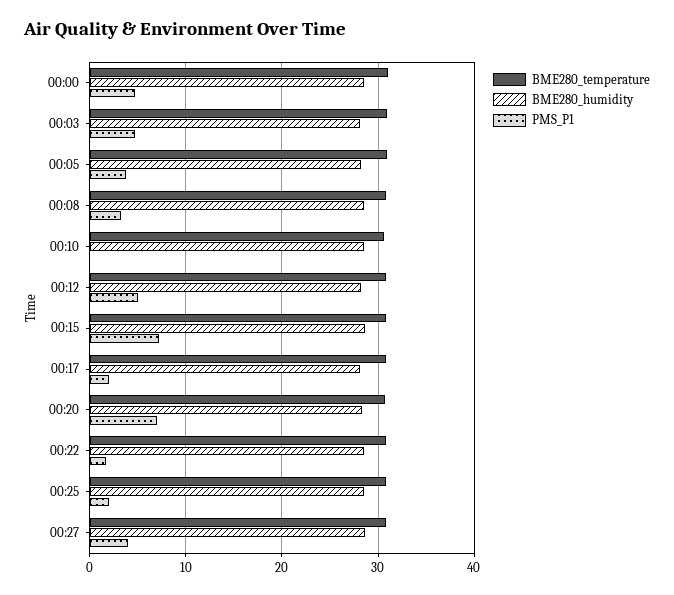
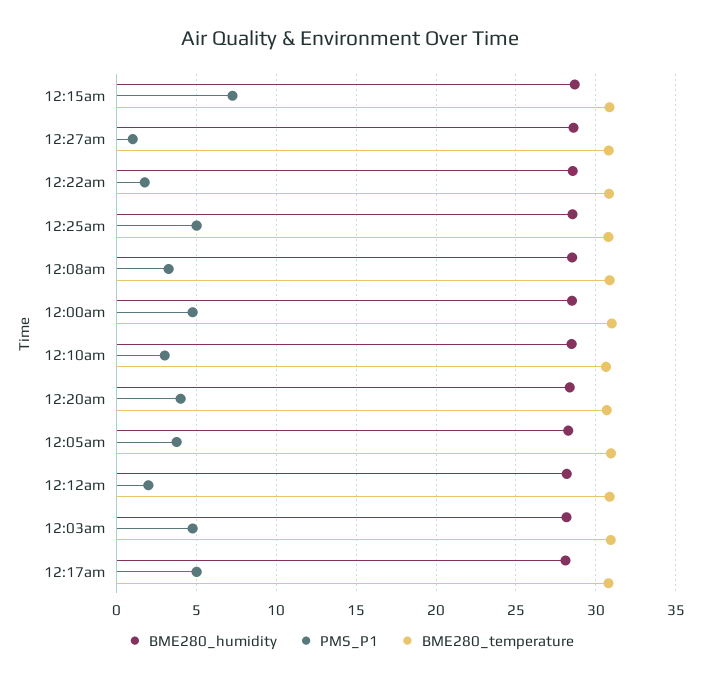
  {
    "BME280_temperature": {
      "00:00": 31,
      "00:03": 31,
      "00:05": 31,
      "00:08": 31,
      "00:10": 30.5,
      "00:12": 31,
      "00:15": 31,
      "00:17": 31,
      "00:20": 30.5,
      "00:22": 31,
      "00:25": 31,
      "00:27": 31
    },
    "BME280_humidity": {
      "00:00": 28.5,
      "00:03": 28,
      "00:05": 28.5,
      "00:08": 28.5,
      "00:10": 28.5,
      "00:12": 28,
      "00:15": 28.5,
      "00:17": 28,
      "00:20": 28.5,
      "00:22": 28.5,
      "00:25": 28.5,
      "00:27": 28.5
    },
    "PMS_P1": {
      "00:00": 5,
      "00:03": 5,
      "00:05": 4,
      "00:08": 3.5,
-     "00:10": 0,
+     "00:10": 3,
-     "00:12": 5,
+     "00:12": 2,
      "00:15": 7.5,
-     "00:17": 2,
+     "00:17": 5,
-     "00:20": 7,
+     "00:20": 4,
      "00:22": 2,
-     "00:25": 2,
+     "00:25": 5,
-     "00:27": 4
+     "00:27": 1
    }
  }

